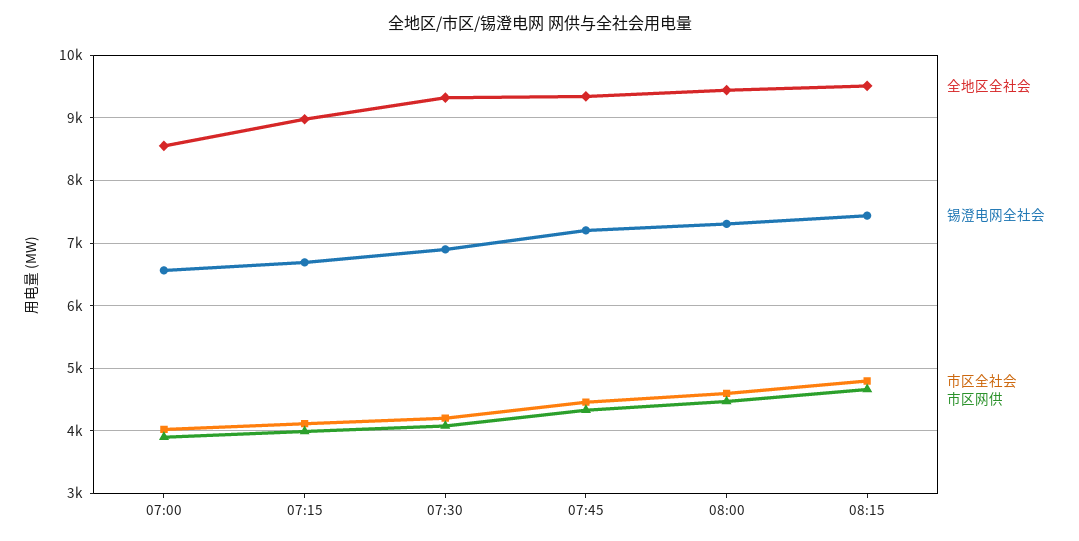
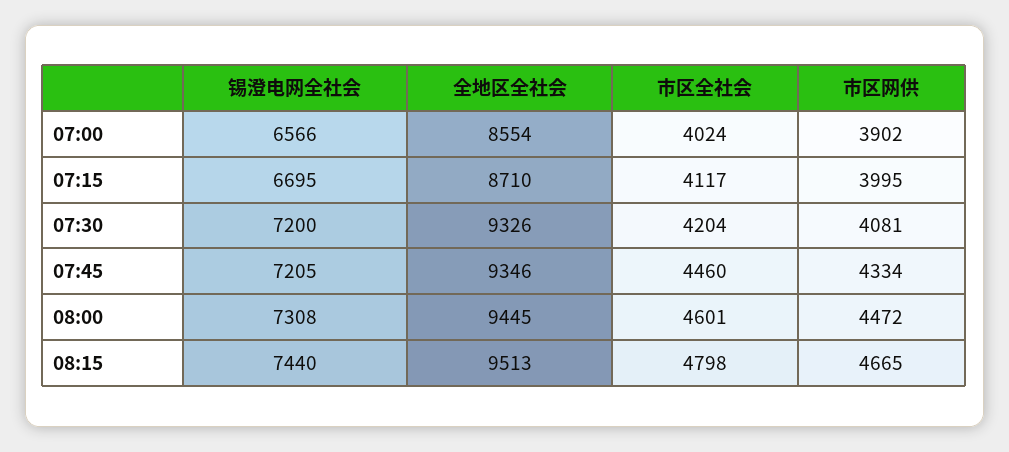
  {
    "全地区全社会": {
      "07:00": 8554,
-     "07:15": 9000,
+     "07:15": 8710,
      "07:30": 9326,
      "07:45": 9346,
      "08:00": 9445,
      "08:15": 9513
    },
    "锡澄电网全社会": {
      "07:00": 6566,
      "07:15": 6695,
-     "07:30": 6900,
+     "07:30": 7200,
      "07:45": 7205,
      "08:00": 7308,
      "08:15": 7440
    },
    "市区全社会": {
      "07:00": 4024,
      "07:15": 4117,
      "07:30": 4204,
      "07:45": 4460,
      "08:00": 4601,
      "08:15": 4798
    },
    "市区网供": {
      "07:00": 3902,
      "07:15": 3995,
      "07:30": 4081,
      "07:45": 4334,
      "08:00": 4472,
      "08:15": 4665
    }
  }

